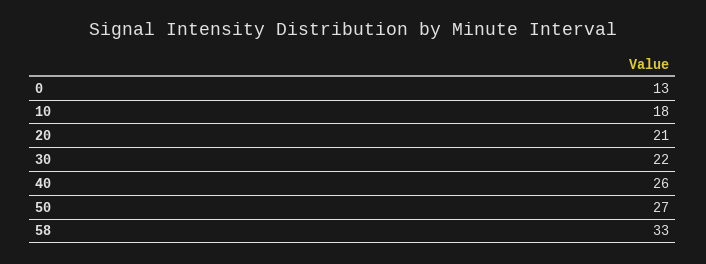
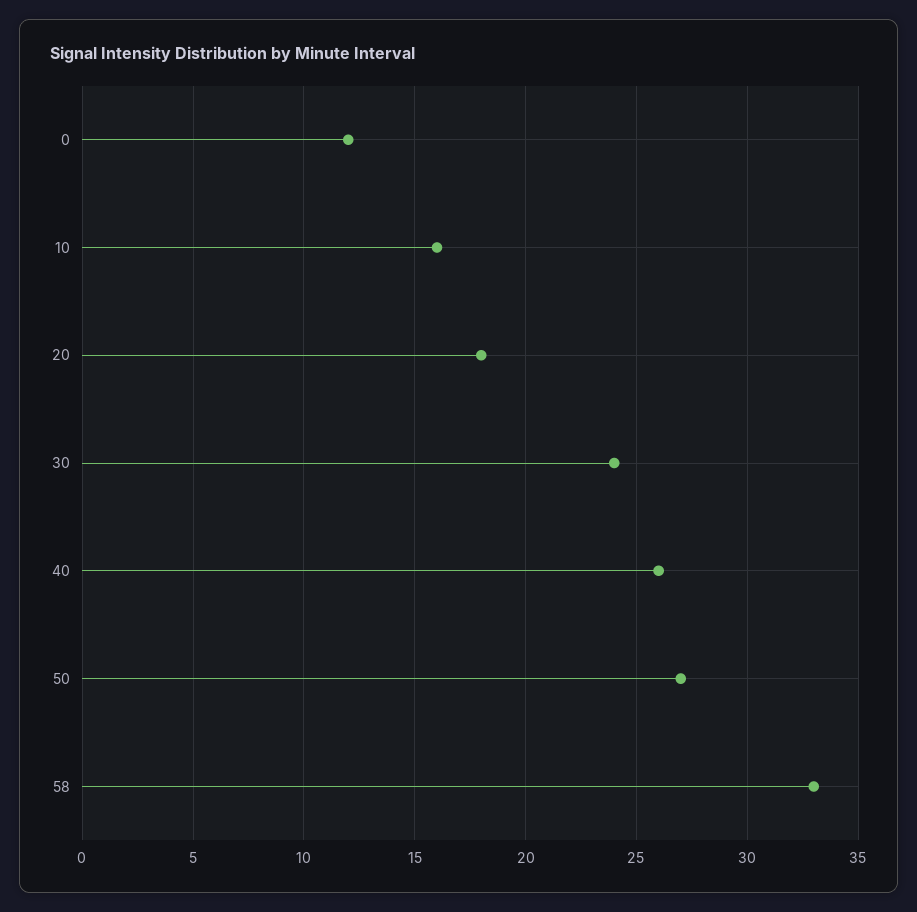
  {
-   "0": 13,
+   "0": 12,
-   "10": 18,
+   "10": 16,
-   "20": 21,
+   "20": 18,
-   "30": 22,
+   "30": 24,
    "40": 26,
    "50": 27,
    "58": 33
  }

